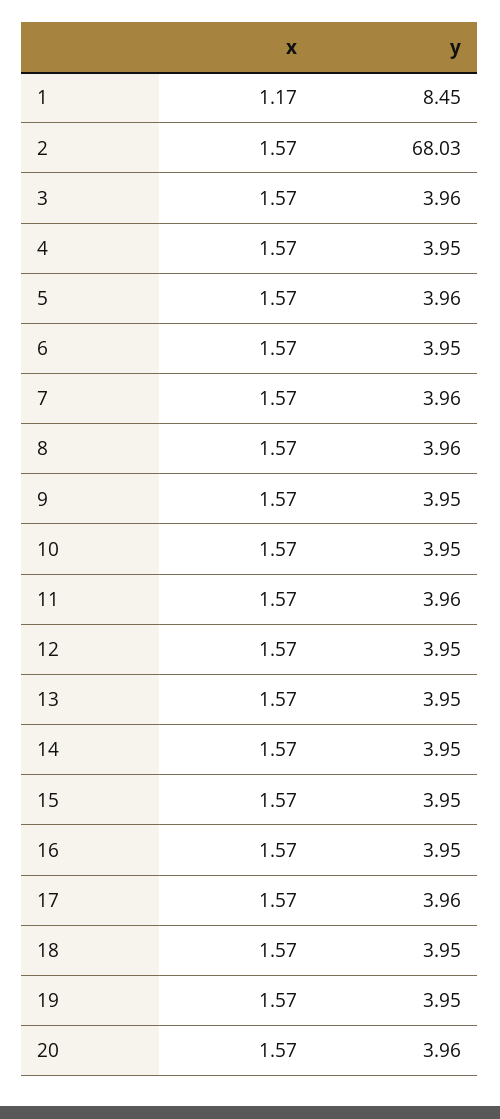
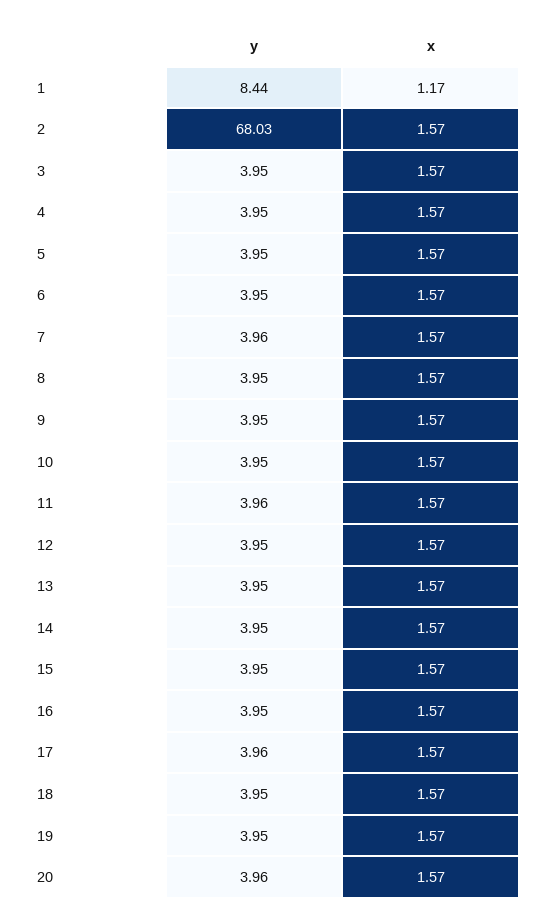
  {
    "x": {
      "1": 1.17,
      "2": 1.57,
      "3": 1.57,
      "4": 1.57,
      "5": 1.57,
      "6": 1.57,
      "7": 1.57,
      "8": 1.57,
      "9": 1.57,
      "10": 1.57,
      "11": 1.57,
      "12": 1.57,
      "13": 1.57,
      "14": 1.57,
      "15": 1.57,
      "16": 1.57,
      "17": 1.57,
      "18": 1.57,
      "19": 1.57,
      "20": 1.57
    },
    "y": {
-     "1": 8.45,
+     "1": 8.44,
      "2": 68.03,
-     "3": 3.96,
+     "3": 3.95,
      "4": 3.95,
-     "5": 3.96,
+     "5": 3.95,
      "6": 3.95,
      "7": 3.96,
-     "8": 3.96,
+     "8": 3.95,
      "9": 3.95,
      "10": 3.95,
      "11": 3.96,
      "12": 3.95,
      "13": 3.95,
      "14": 3.95,
      "15": 3.95,
      "16": 3.95,
      "17": 3.96,
      "18": 3.95,
      "19": 3.95,
      "20": 3.96
    }
  }

